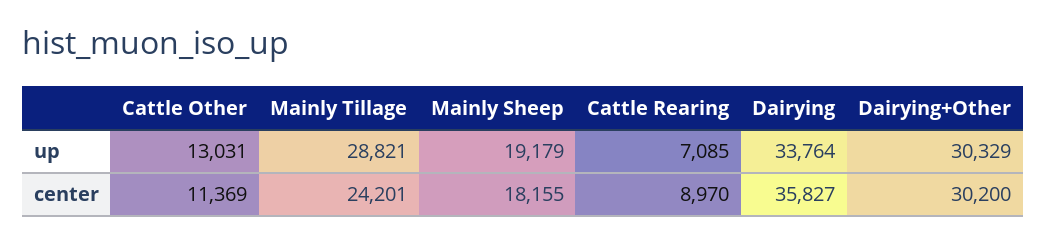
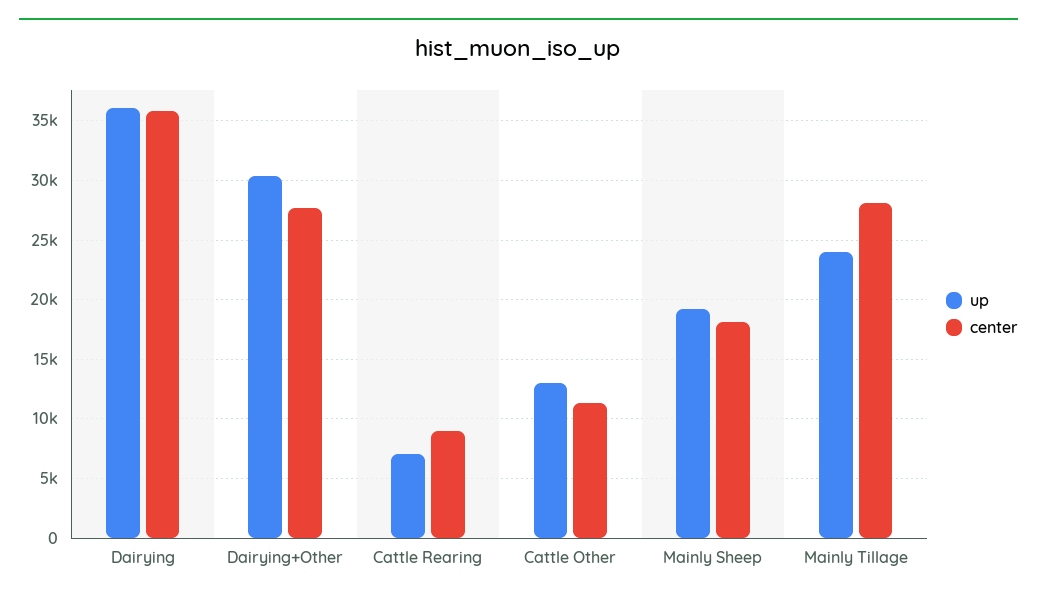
  {
    "up": {
      "Cattle Other": 13031,
-     "Mainly Tillage": 28821,
+     "Mainly Tillage": 24000,
      "Mainly Sheep": 19179,
      "Cattle Rearing": 7085,
-     "Dairying": 33764,
+     "Dairying": 36000,
      "Dairying+Other": 30329
    },
    "center": {
      "Cattle Other": 11369,
-     "Mainly Tillage": 24201,
+     "Mainly Tillage": 28000,
      "Mainly Sheep": 18155,
      "Cattle Rearing": 8970,
      "Dairying": 35827,
-     "Dairying+Other": 30200
+     "Dairying+Other": 28000
    }
  }

